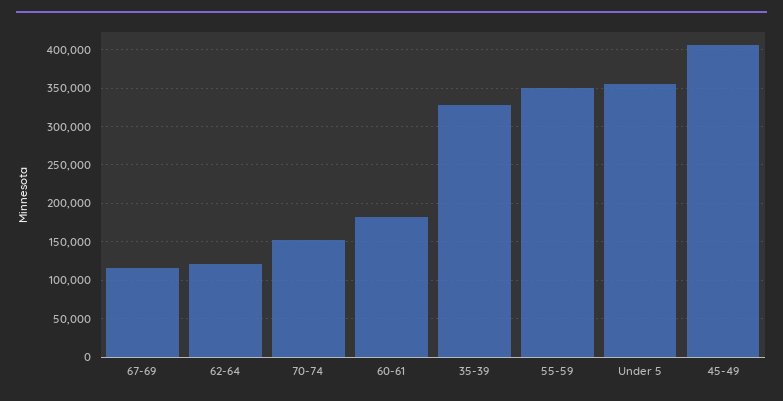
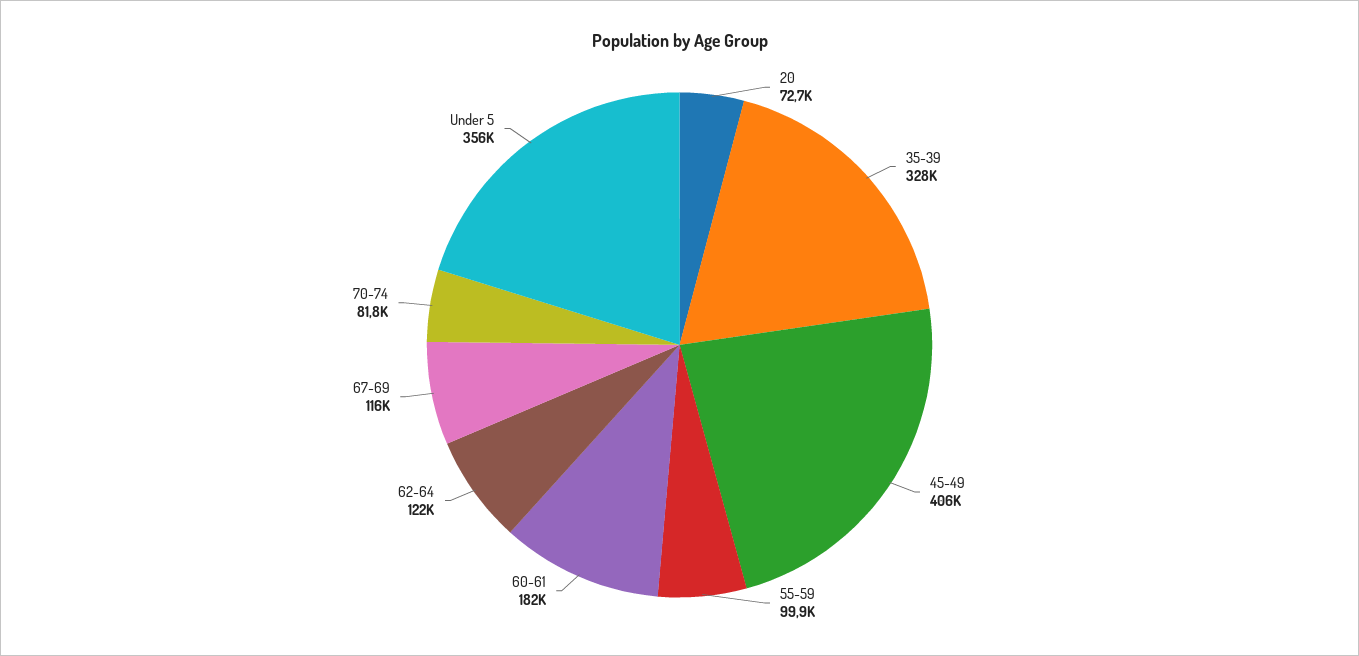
  {
    "67-69": 116000,
    "62-64": 122000,
-   "70-74": 150000,
+   "70-74": 81800,
    "60-61": 182000,
    "35-39": 328000,
-   "55-59": 350000,
+   "55-59": 99900,
    "Under 5": 356000,
-   "45-49": 406000
+   "45-49": 406000,
+   "20": 72700
  }

